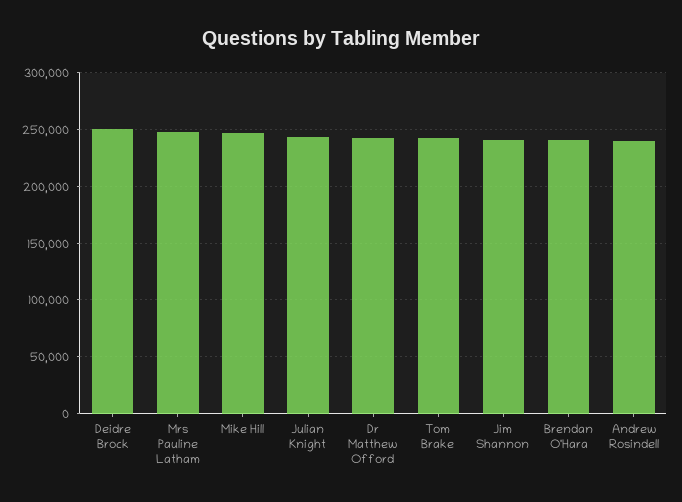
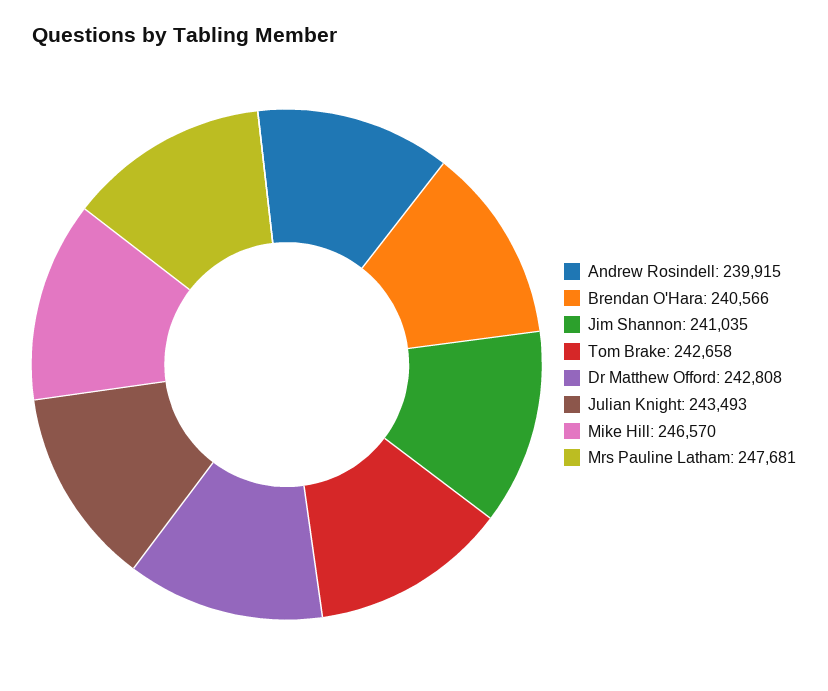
  {
-   "Deidre Brock": 250000,
    "Mrs Pauline Latham": 247681,
    "Mike Hill": 246570,
    "Julian Knight": 243493,
    "Dr Matthew Offord": 242808,
    "Tom Brake": 242658,
    "Jim Shannon": 241035,
    "Brendan O'Hara": 240566,
    "Andrew Rosindell": 239915
  }

